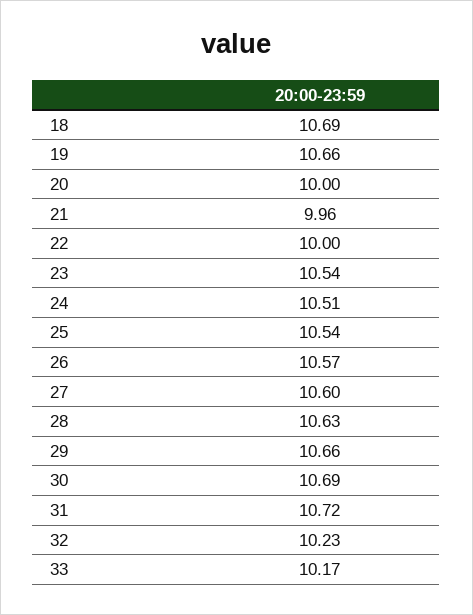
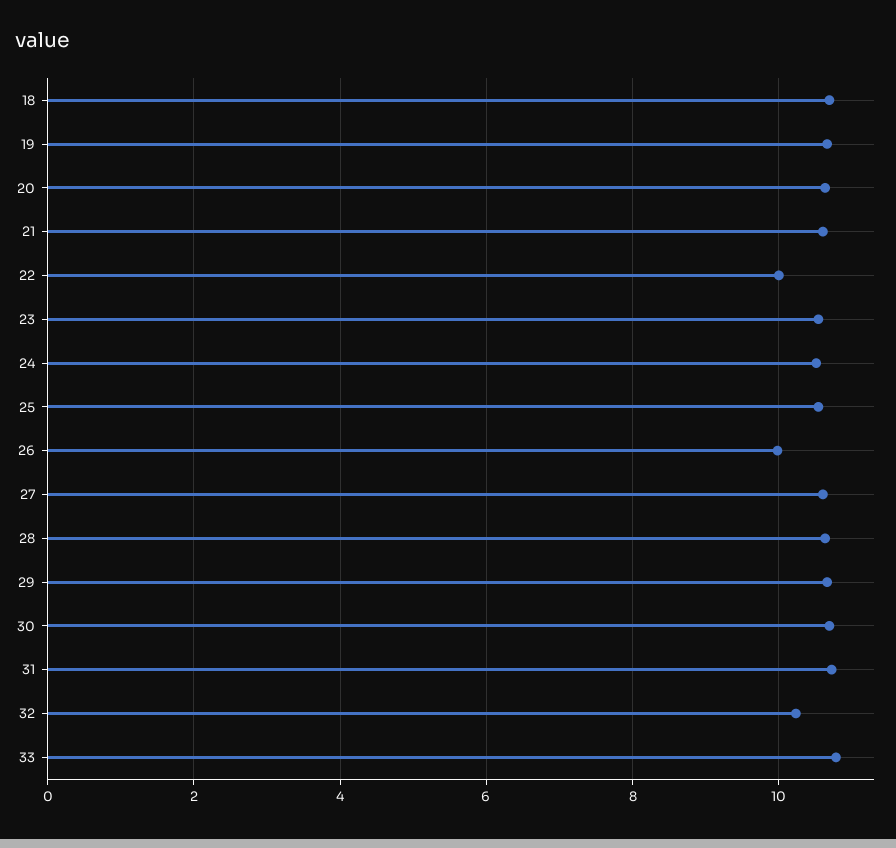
  {
    "18": 10.69,
    "19": 10.66,
-   "20": 10,
+   "20": 10.6,
-   "21": 9.96,
+   "21": 10.6,
    "22": 10,
    "23": 10.54,
    "24": 10.51,
    "25": 10.54,
-   "26": 10.57,
+   "26": 10,
    "27": 10.6,
    "28": 10.63,
    "29": 10.66,
    "30": 10.69,
    "31": 10.72,
    "32": 10.23,
-   "33": 10.17
+   "33": 10.8
  }

